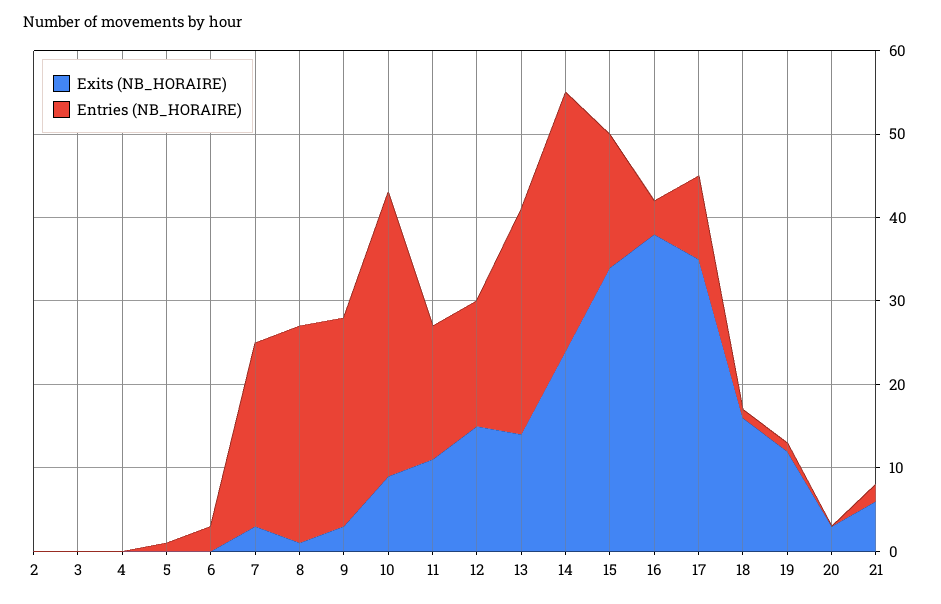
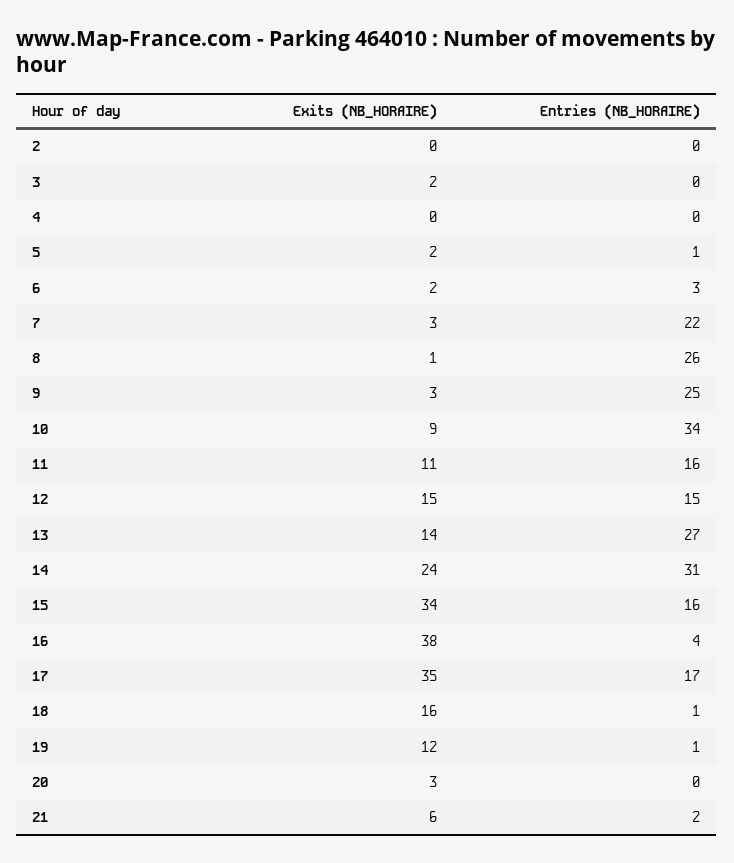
  {
    "Exits (NB_HORAIRE)": {
      "2": 0,
-     "3": 0,
+     "3": 2,
      "4": 0,
-     "5": 0,
+     "5": 2,
-     "6": 0,
+     "6": 2,
      "7": 3,
      "8": 1,
      "9": 3,
      "10": 9,
      "11": 11,
      "12": 15,
      "13": 14,
      "14": 24,
      "15": 34,
      "16": 38,
      "17": 35,
      "18": 16,
      "19": 12,
      "20": 3,
      "21": 6
    },
    "Entries (NB_HORAIRE)": {
      "2": 0,
      "3": 0,
      "4": 0,
      "5": 1,
      "6": 3,
      "7": 22,
      "8": 26,
      "9": 25,
      "10": 34,
      "11": 16,
      "12": 15,
      "13": 27,
      "14": 31,
      "15": 16,
      "16": 4,
-     "17": 10,
+     "17": 17,
      "18": 1,
      "19": 1,
      "20": 0,
      "21": 2
    }
  }

